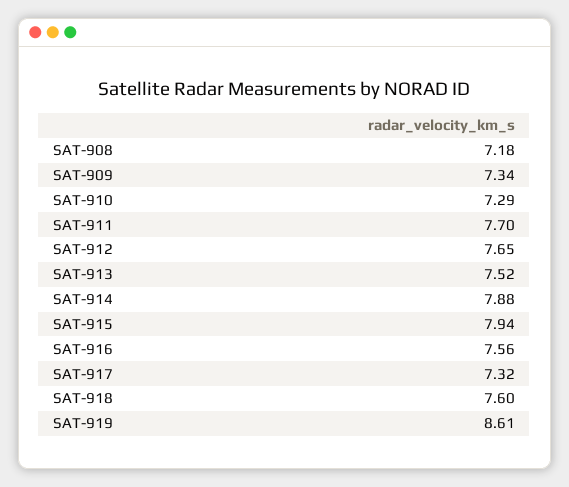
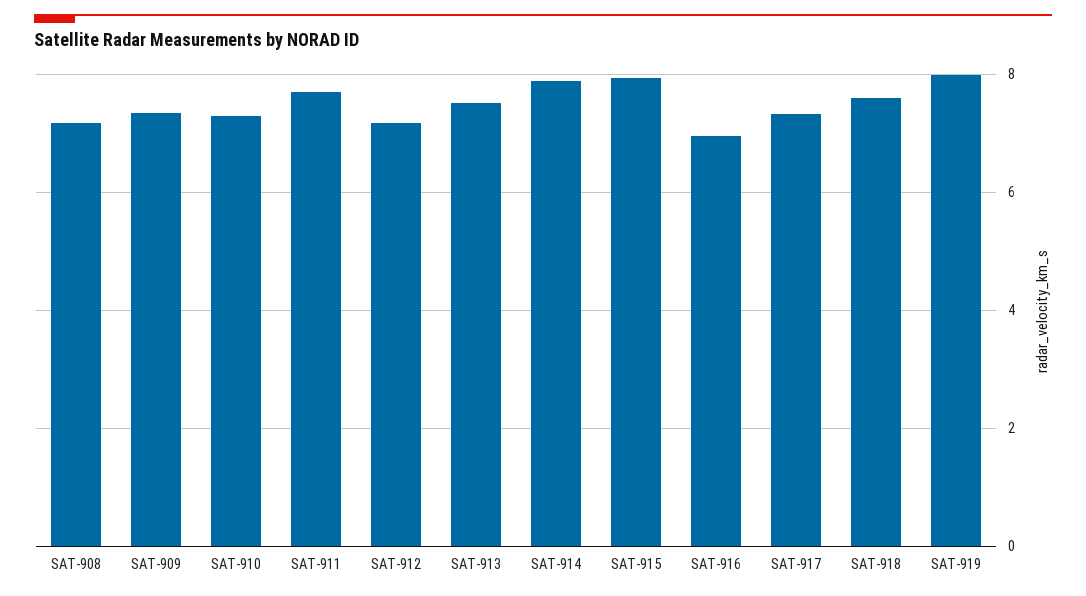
  {
    "SAT-908": 7.18,
    "SAT-909": 7.34,
    "SAT-910": 7.29,
    "SAT-911": 7.7,
-   "SAT-912": 7.65,
+   "SAT-912": 7.2,
    "SAT-913": 7.52,
    "SAT-914": 7.88,
    "SAT-915": 7.94,
-   "SAT-916": 7.56,
+   "SAT-916": 7,
    "SAT-917": 7.32,
    "SAT-918": 7.6,
-   "SAT-919": 8.61
+   "SAT-919": 8
  }

